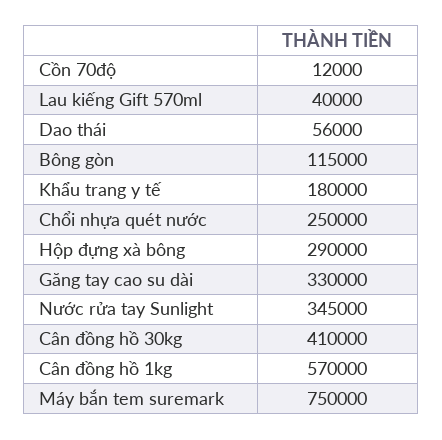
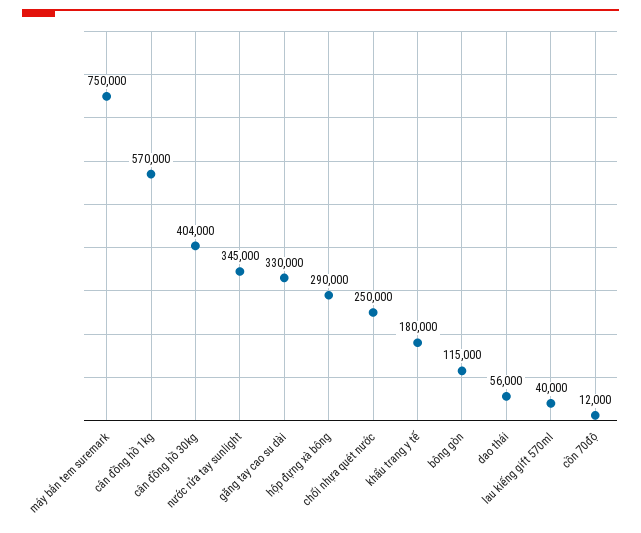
  {
    "Cồn 70độ": 12000,
    "Lau kiếng Gift 570ml": 40000,
    "Dao thái": 56000,
    "Bông gòn": 115000,
    "Khẩu trang y tế": 180000,
    "Chổi nhựa quét nước": 250000,
    "Hộp đựng xà bông": 290000,
    "Găng tay cao su dài": 330000,
    "Nước rửa tay Sunlight": 345000,
-   "Cân đồng hồ 30kg": 410000,
+   "Cân đồng hồ 30kg": 404000,
    "Cân đồng hồ 1kg": 570000,
    "Máy bắn tem suremark": 750000
  }

